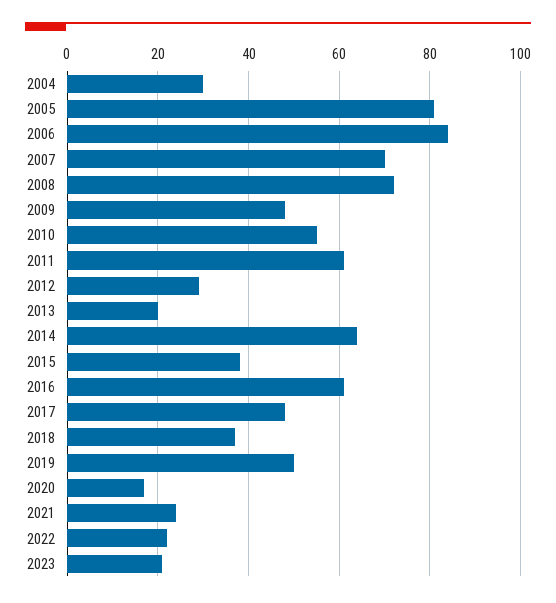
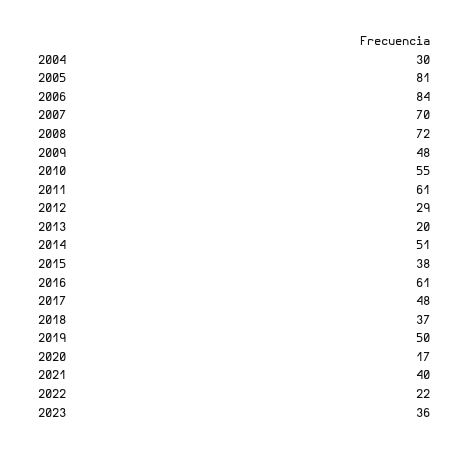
  {
    "2004": 30,
    "2005": 81,
    "2006": 84,
    "2007": 70,
    "2008": 72,
    "2009": 48,
    "2010": 55,
    "2011": 61,
    "2012": 29,
    "2013": 20,
-   "2014": 65,
+   "2014": 51,
    "2015": 38,
    "2016": 61,
    "2017": 48,
    "2018": 37,
    "2019": 50,
    "2020": 17,
-   "2021": 25,
+   "2021": 40,
    "2022": 22,
-   "2023": 20
+   "2023": 36
  }

